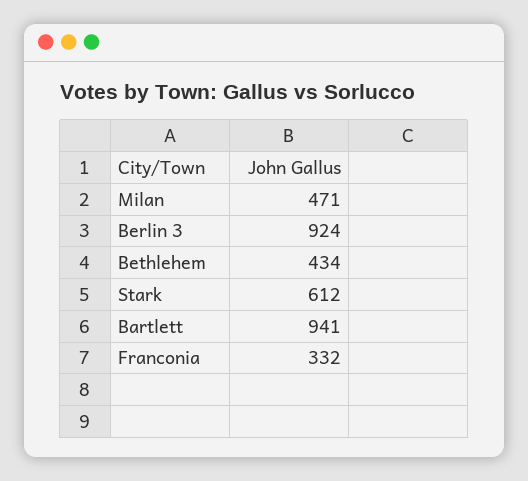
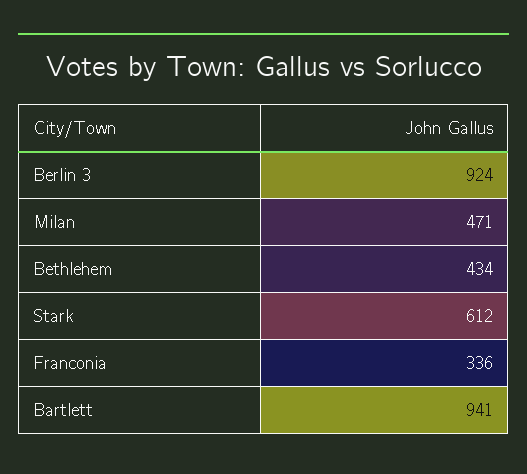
  {
    "Milan": 471,
    "Berlin 3": 924,
    "Bethlehem": 434,
    "Stark": 612,
    "Bartlett": 941,
-   "Franconia": 332
+   "Franconia": 336
  }

